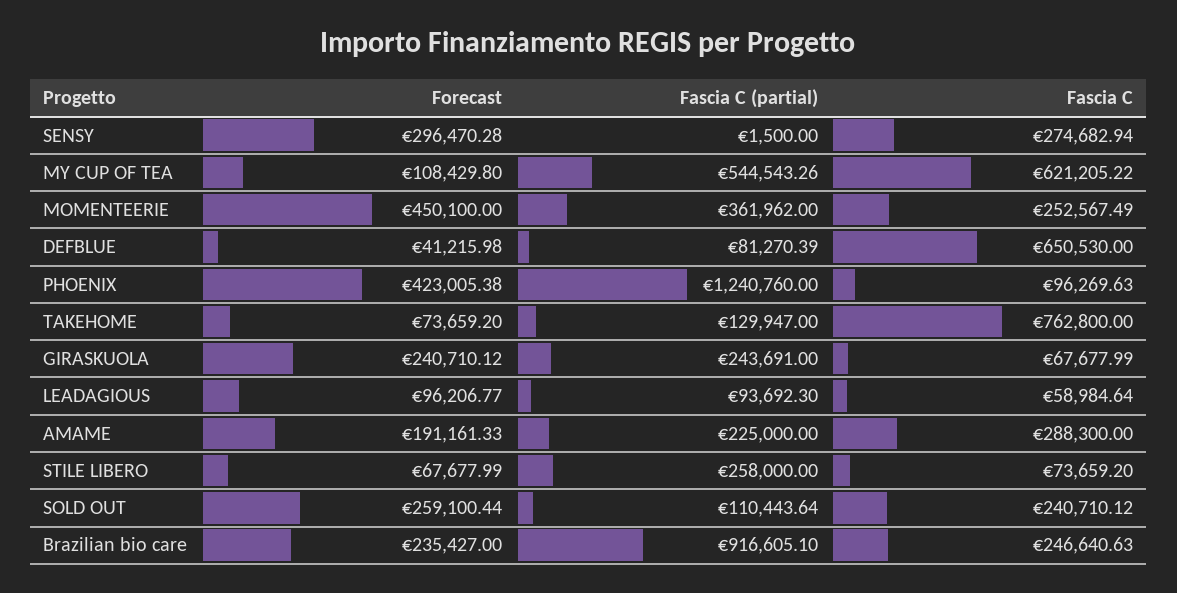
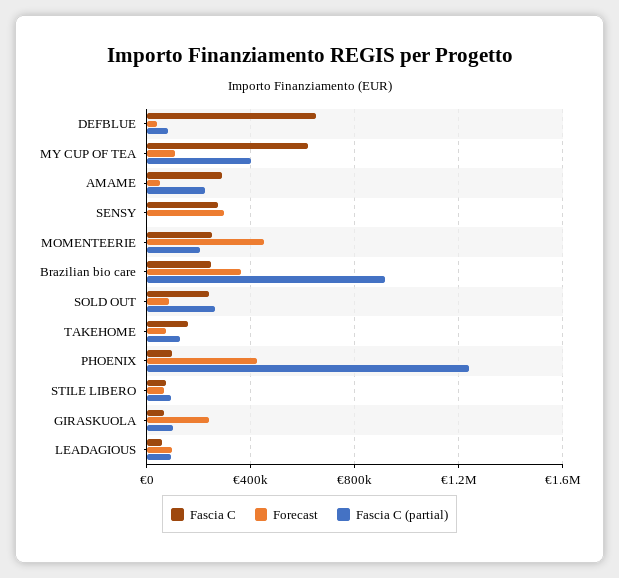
  {
    "Forecast": {
      "SENSY": 296470.28,
      "MY CUP OF TEA": 108429.8,
      "MOMENTEERIE": 450100,
      "DEFBLUE": 41215.98,
      "PHOENIX": 423005.38,
      "TAKEHOME": 73659.2,
      "GIRASKUOLA": 240710.12,
      "LEADAGIOUS": 96206.77,
-     "AMAME": 191161.33,
+     "AMAME": 50000,
      "STILE LIBERO": 67677.99,
-     "SOLD OUT": 259100.44,
+     "SOLD OUT": 100000,
-     "Brazilian bio care": 235427
+     "Brazilian bio care": 350000
    },
    "Fascia C (partial)": {
      "SENSY": 1500,
-     "MY CUP OF TEA": 544543.26,
+     "MY CUP OF TEA": 400000,
-     "MOMENTEERIE": 361962,
+     "MOMENTEERIE": 200000,
      "DEFBLUE": 81270.39,
      "PHOENIX": 1240760,
      "TAKEHOME": 129947,
-     "GIRASKUOLA": 243691,
+     "GIRASKUOLA": 100000,
      "LEADAGIOUS": 93692.3,
      "AMAME": 225000,
-     "STILE LIBERO": 258000,
+     "STILE LIBERO": 100000,
-     "SOLD OUT": 110443.64,
+     "SOLD OUT": 250000,
      "Brazilian bio care": 916605.1
    },
    "Fascia C": {
      "SENSY": 274682.94,
      "MY CUP OF TEA": 621205.22,
      "MOMENTEERIE": 252567.49,
      "DEFBLUE": 650530,
      "PHOENIX": 96269.63,
-     "TAKEHOME": 762800,
+     "TAKEHOME": 150000,
      "GIRASKUOLA": 67677.99,
      "LEADAGIOUS": 58984.64,
      "AMAME": 288300,
      "STILE LIBERO": 73659.2,
      "SOLD OUT": 240710.12,
      "Brazilian bio care": 246640.63
    }
  }

